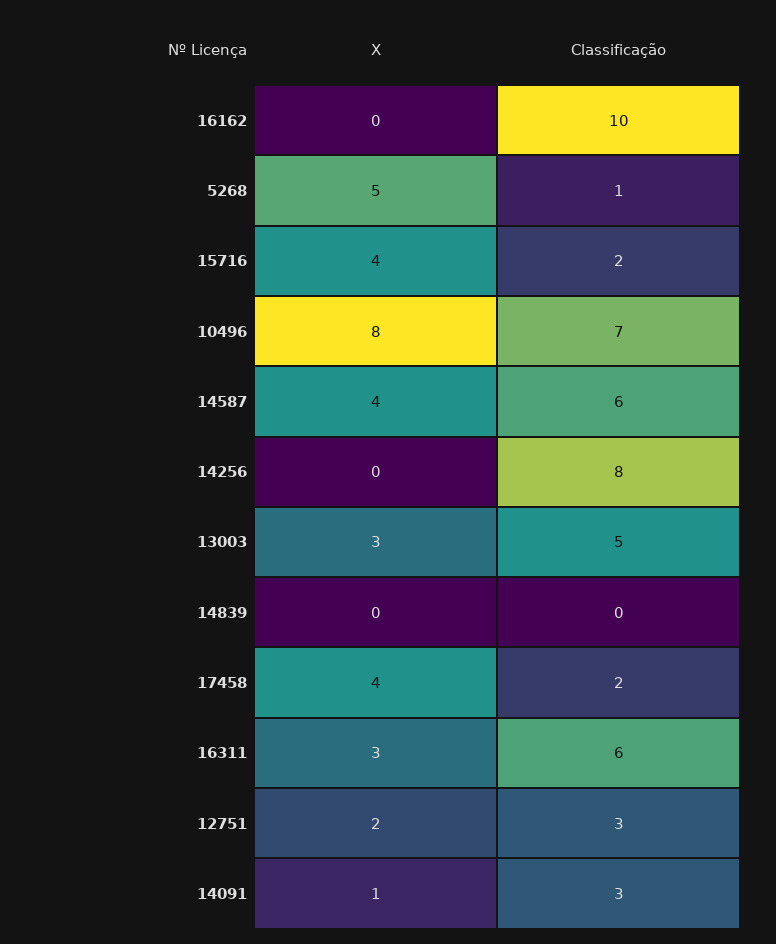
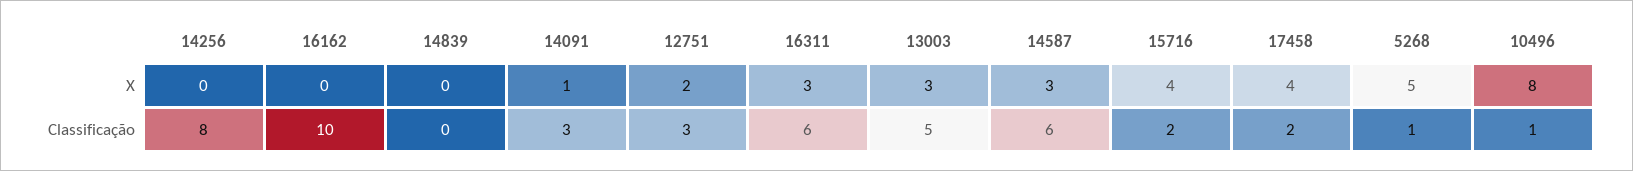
  {
    "X": {
      "16162": 0,
      "5268": 5,
      "15716": 4,
      "10496": 8,
-     "14587": 4,
+     "14587": 3,
      "14256": 0,
      "13003": 3,
      "14839": 0,
      "17458": 4,
      "16311": 3,
      "12751": 2,
      "14091": 1
    },
    "Classificação": {
      "16162": 10,
      "5268": 1,
      "15716": 2,
-     "10496": 7,
+     "10496": 1,
      "14587": 6,
      "14256": 8,
      "13003": 5,
      "14839": 0,
      "17458": 2,
      "16311": 6,
      "12751": 3,
      "14091": 3
    }
  }

